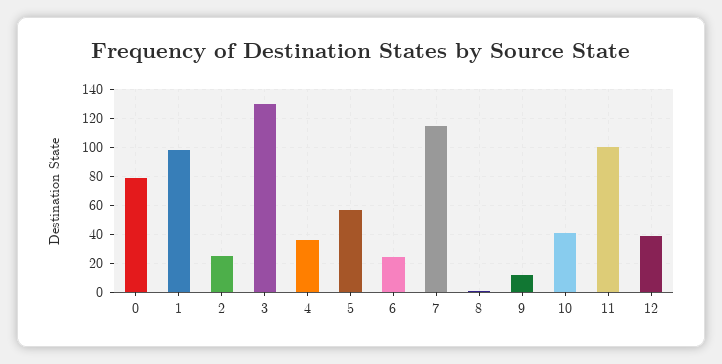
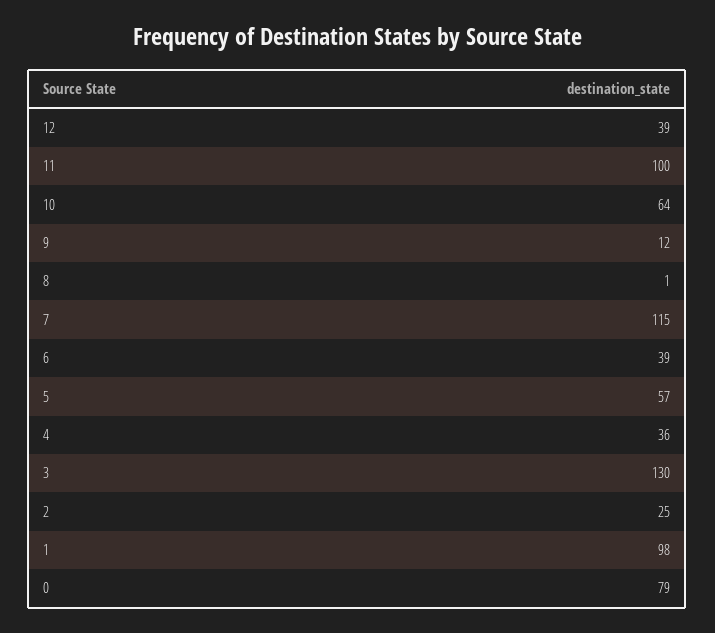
  {
    "0": 79,
    "1": 98,
    "2": 25,
    "3": 130,
    "4": 36,
    "5": 57,
-   "6": 25,
+   "6": 39,
    "7": 115,
    "8": 1,
    "9": 12,
-   "10": 40,
+   "10": 64,
    "11": 100,
    "12": 39
  }

